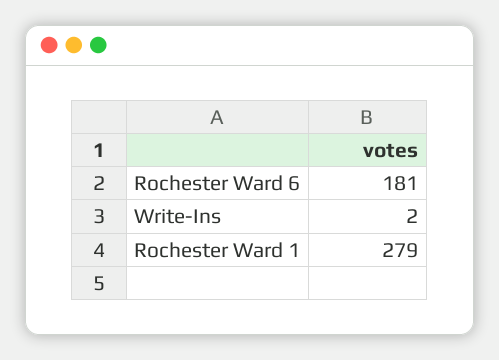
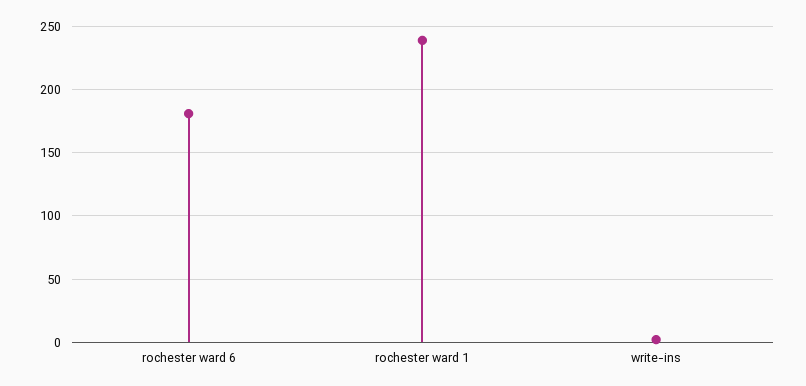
  {
    "Rochester Ward 6": 181,
    "Write-Ins": 2,
-   "Rochester Ward 1": 279
+   "Rochester Ward 1": 240
  }

